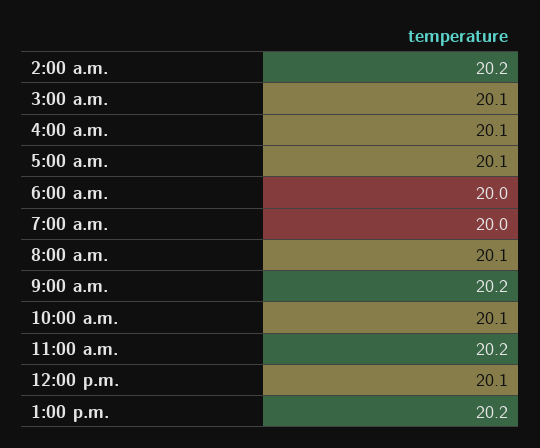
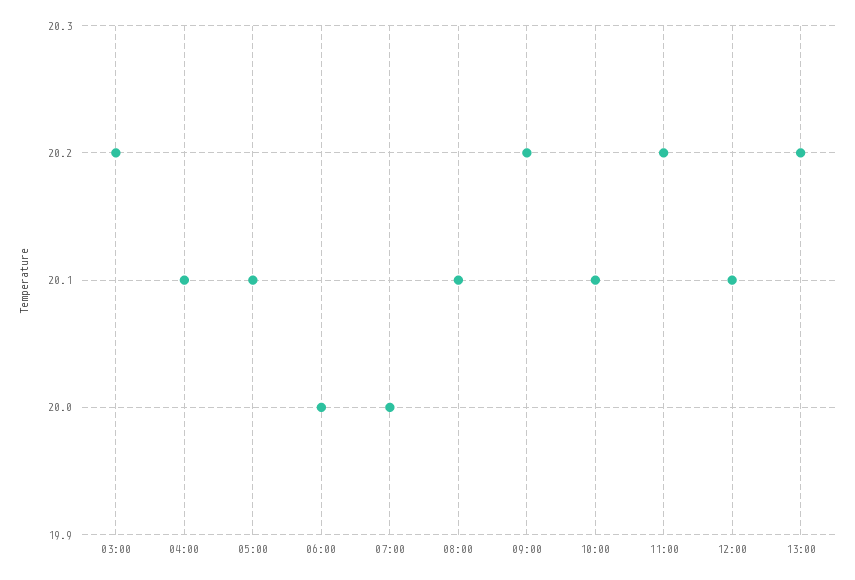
  {
-   "2:00 a.m.": 20.2,
-   "3:00 a.m.": 20.1,
+   "3:00 a.m.": 20.2,
    "4:00 a.m.": 20.1,
    "5:00 a.m.": 20.1,
    "6:00 a.m.": 20,
    "7:00 a.m.": 20,
    "8:00 a.m.": 20.1,
    "9:00 a.m.": 20.2,
    "10:00 a.m.": 20.1,
    "11:00 a.m.": 20.2,
    "12:00 p.m.": 20.1,
    "1:00 p.m.": 20.2
  }

